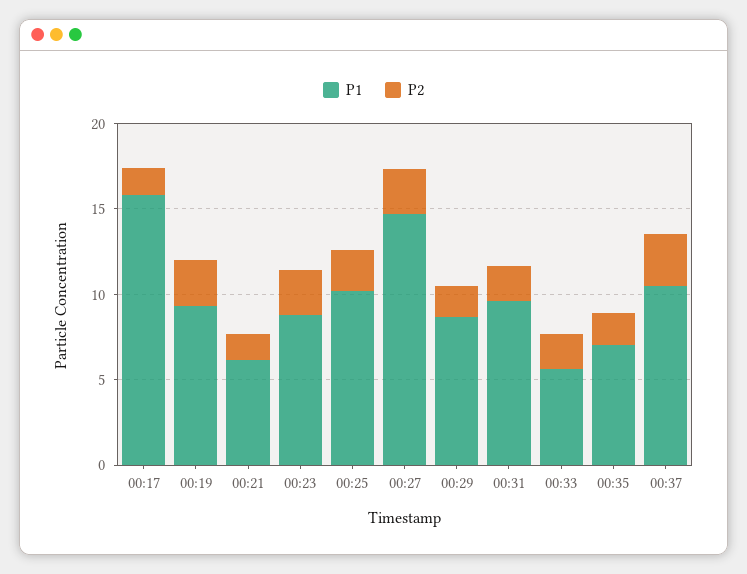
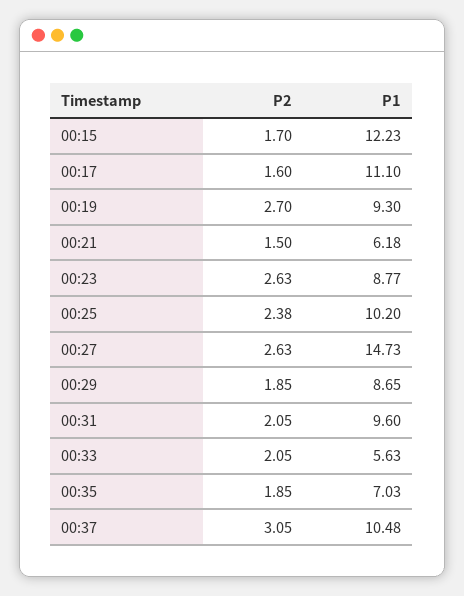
  {
    "P1": {
-     "00:17": 16,
+     "00:17": 11.1,
      "00:19": 9.3,
      "00:21": 6.18,
      "00:23": 8.77,
      "00:25": 10.2,
      "00:27": 14.73,
      "00:29": 8.65,
      "00:31": 9.6,
      "00:33": 5.63,
      "00:35": 7.03,
-     "00:37": 10.48
+     "00:37": 10.48,
+     "00:15": 12.23
    },
    "P2": {
      "00:17": 1.6,
      "00:19": 2.7,
      "00:21": 1.5,
      "00:23": 2.63,
      "00:25": 2.38,
      "00:27": 2.63,
      "00:29": 1.85,
      "00:31": 2.05,
      "00:33": 2.05,
      "00:35": 1.85,
-     "00:37": 3.05
+     "00:37": 3.05,
+     "00:15": 1.7
    }
  }

